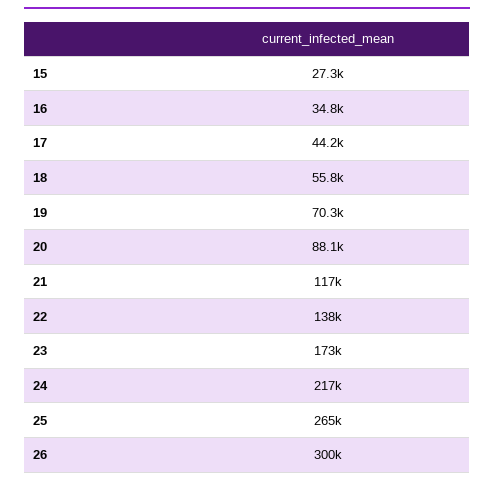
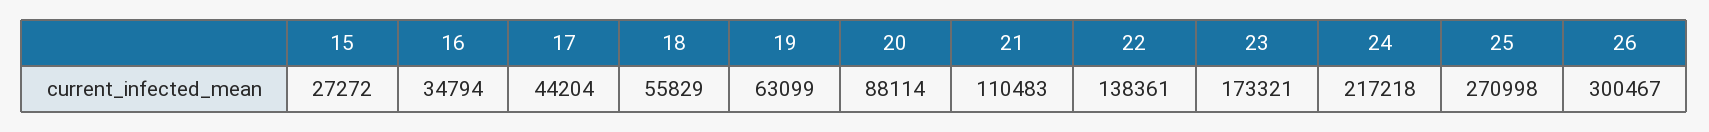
  {
    "15": 27272,
    "16": 34794,
    "17": 44204,
    "18": 55829,
-   "19": 70300,
+   "19": 63099,
    "20": 88114,
-   "21": 117000,
+   "21": 110483,
    "22": 138361,
    "23": 173321,
    "24": 217218,
-   "25": 265000,
+   "25": 270998,
    "26": 300467
  }

